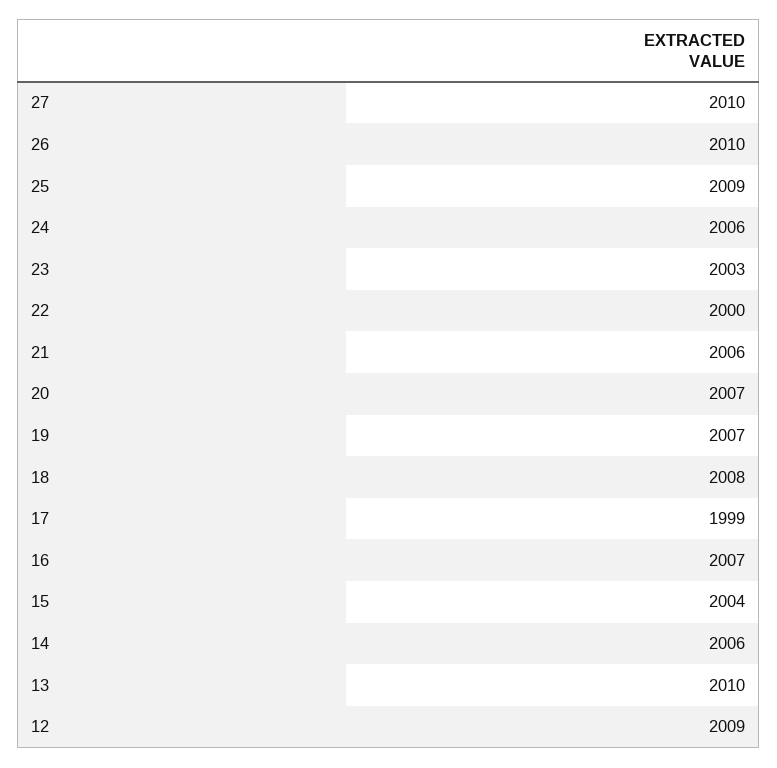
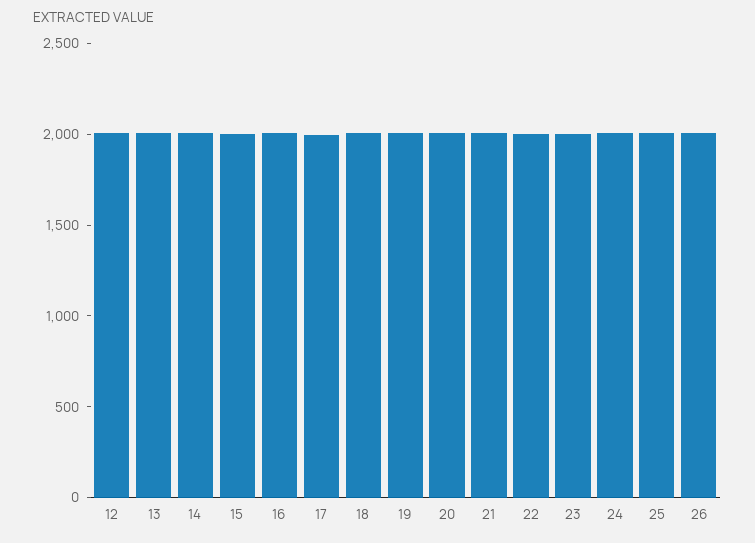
  {
-   "27": 2010,
    "26": 2010,
    "25": 2009,
    "24": 2006,
    "23": 2003,
    "22": 2000,
    "21": 2006,
    "20": 2007,
    "19": 2007,
    "18": 2008,
    "17": 1999,
    "16": 2007,
    "15": 2004,
    "14": 2006,
    "13": 2010,
    "12": 2009
  }

